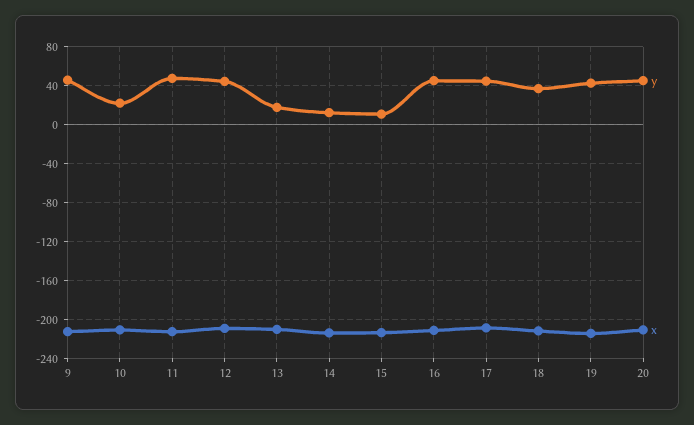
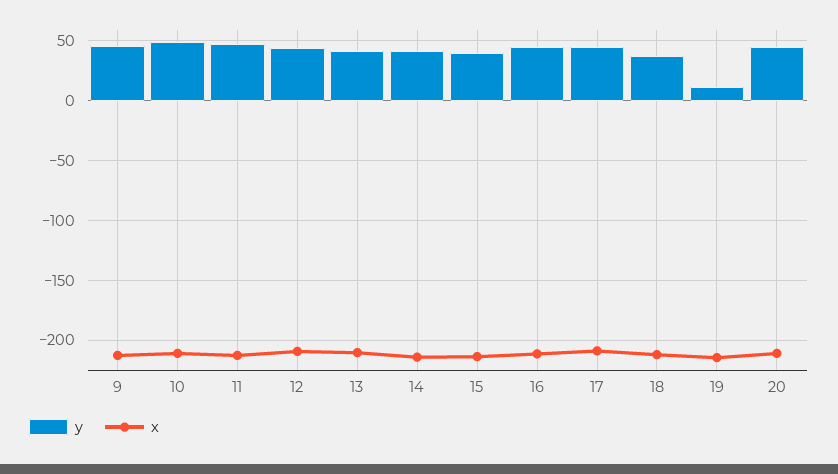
  {
    "y": {
      "9": 50,
-     "10": 20,
+     "10": 50,
      "11": 50,
      "12": 40,
-     "13": 20,
+     "13": 40,
-     "14": 10,
+     "14": 40,
-     "15": 10,
+     "15": 40,
      "16": 50,
      "17": 40,
      "18": 40,
-     "19": 40,
+     "19": 10,
      "20": 50
    },
    "x": {
      "9": -210,
      "10": -210,
      "11": -210,
      "12": -210,
      "13": -210,
      "14": -210,
      "15": -210,
      "16": -210,
      "17": -210,
      "18": -210,
      "19": -210,
      "20": -210
    }
  }

